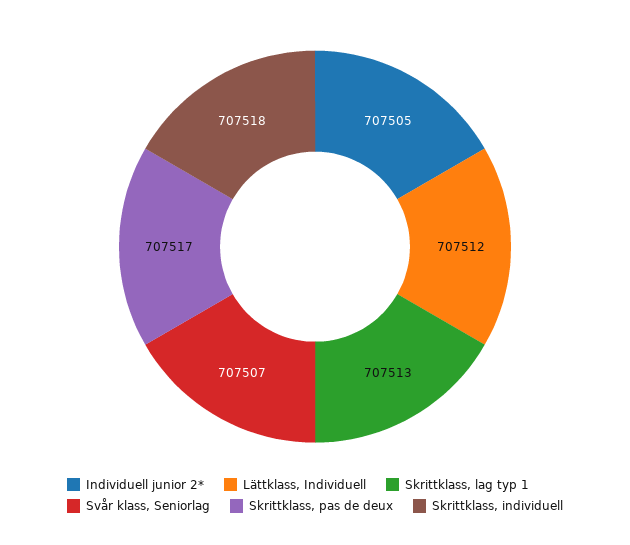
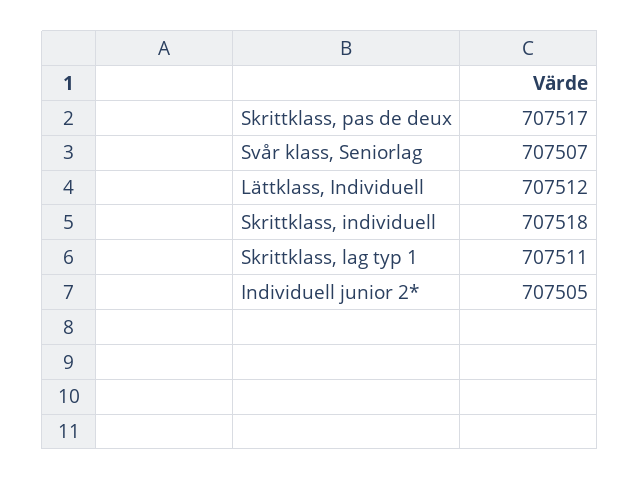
  {
    "Individuell junior 2*": 707505,
    "Lättklass, Individuell": 707512,
-   "Skrittklass, lag typ 1": 707513,
+   "Skrittklass, lag typ 1": 707511,
    "Svår klass, Seniorlag": 707507,
    "Skrittklass, pas de deux": 707517,
    "Skrittklass, individuell": 707518
  }

